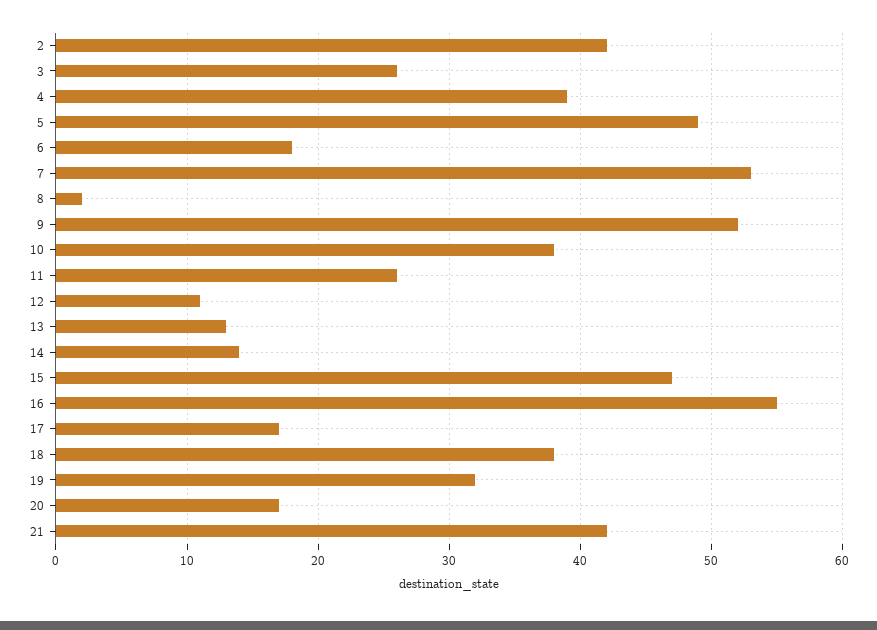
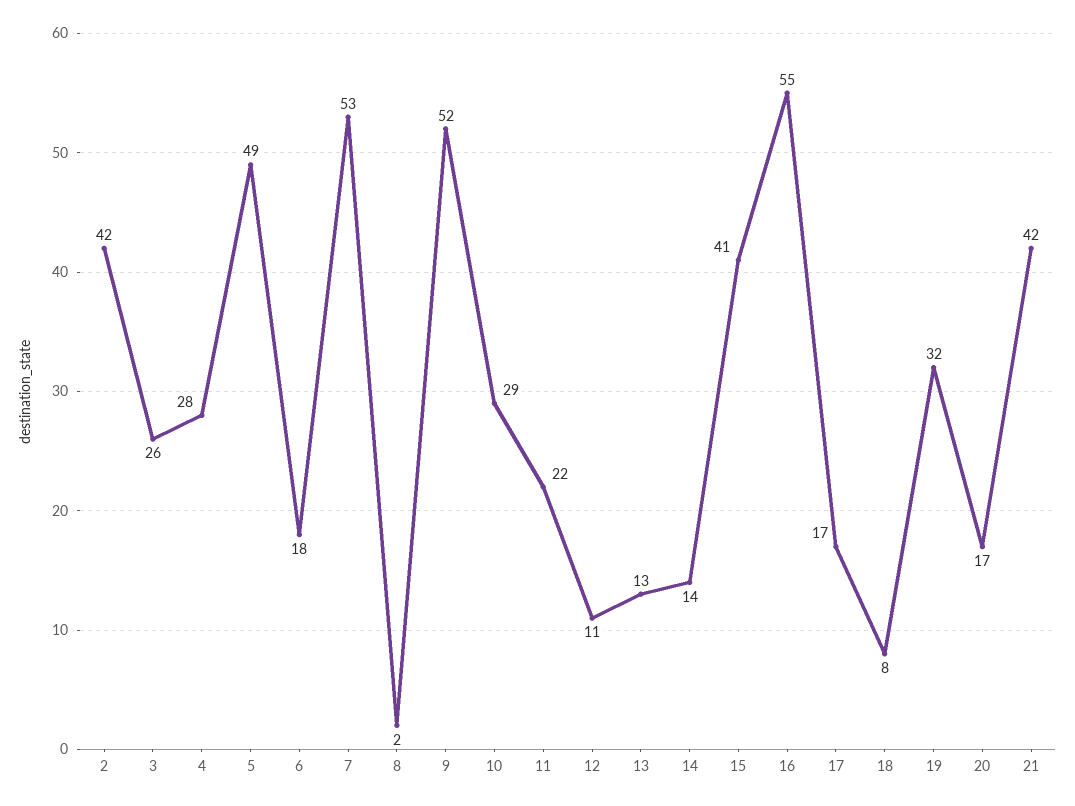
  {
    "2": 42,
    "3": 26,
-   "4": 39,
+   "4": 28,
    "5": 49,
    "6": 18,
    "7": 53,
    "8": 2,
    "9": 52,
-   "10": 38,
+   "10": 29,
-   "11": 26,
+   "11": 22,
    "12": 11,
    "13": 13,
    "14": 14,
-   "15": 47,
+   "15": 41,
    "16": 55,
    "17": 17,
-   "18": 38,
+   "18": 8,
    "19": 32,
    "20": 17,
    "21": 42
  }

